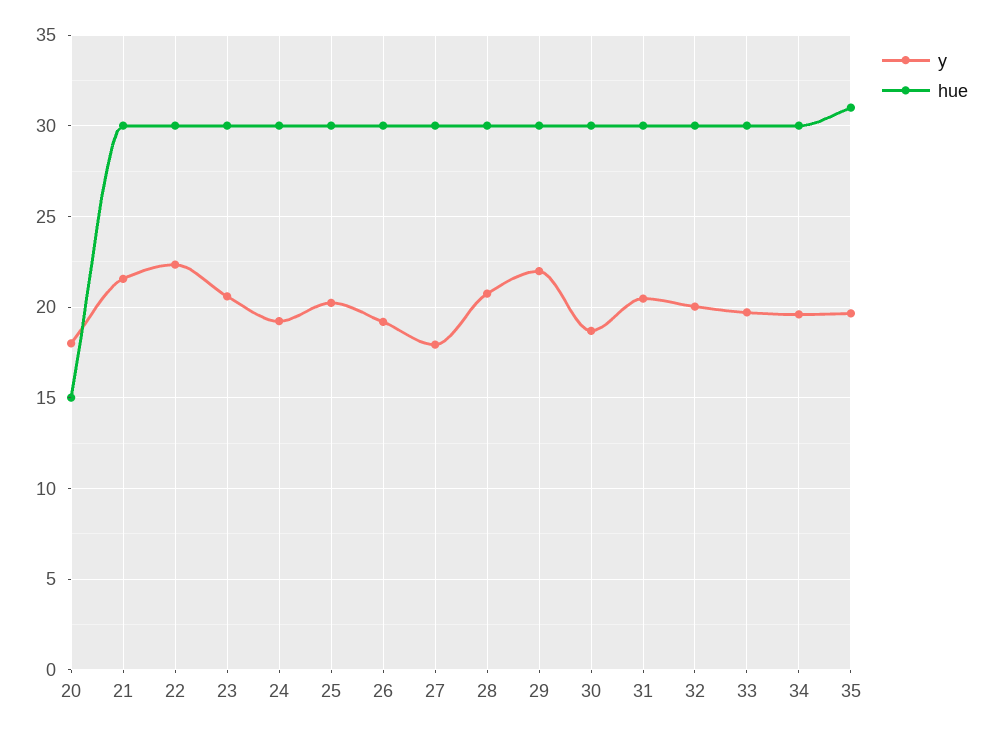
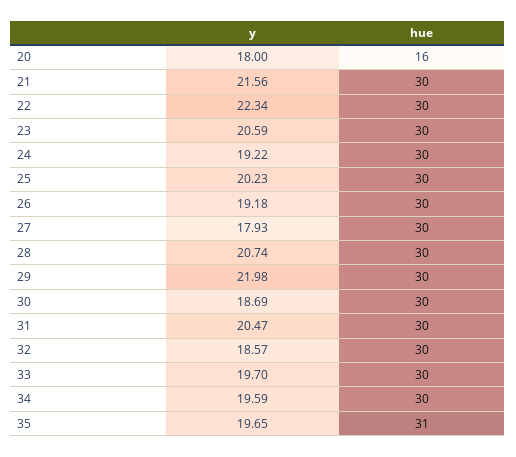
  {
    "y": {
      "20": 18,
      "21": 21.56,
      "22": 22.34,
      "23": 20.59,
      "24": 19.22,
      "25": 20.23,
      "26": 19.18,
      "27": 17.93,
      "28": 20.74,
      "29": 21.98,
      "30": 18.69,
      "31": 20.47,
-     "32": 20,
+     "32": 18.57,
      "33": 19.7,
      "34": 19.59,
      "35": 19.65
    },
    "hue": {
-     "20": 15,
+     "20": 16,
      "21": 30,
      "22": 30,
      "23": 30,
      "24": 30,
      "25": 30,
      "26": 30,
      "27": 30,
      "28": 30,
      "29": 30,
      "30": 30,
      "31": 30,
      "32": 30,
      "33": 30,
      "34": 30,
      "35": 31
    }
  }

